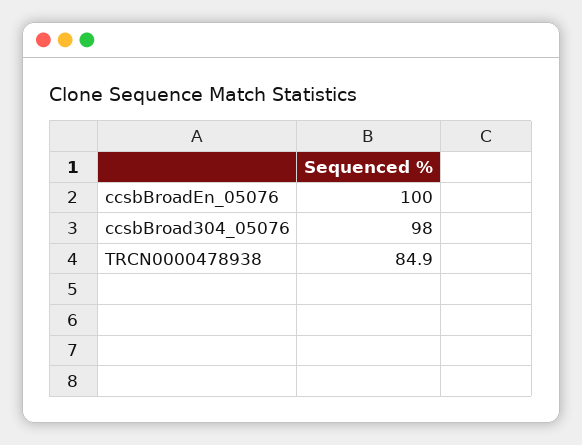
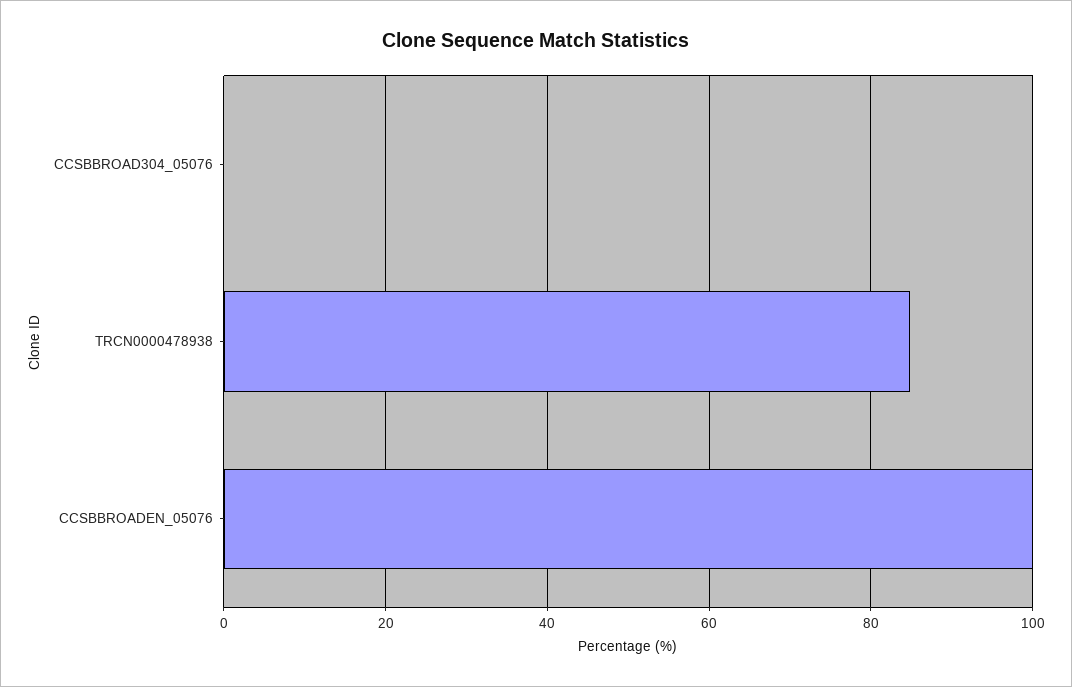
  {
    "ccsbBroadEn_05076": 100,
-   "ccsbBroad304_05076": 98,
+   "ccsbBroad304_05076": 0,
    "TRCN0000478938": 84.9
  }

